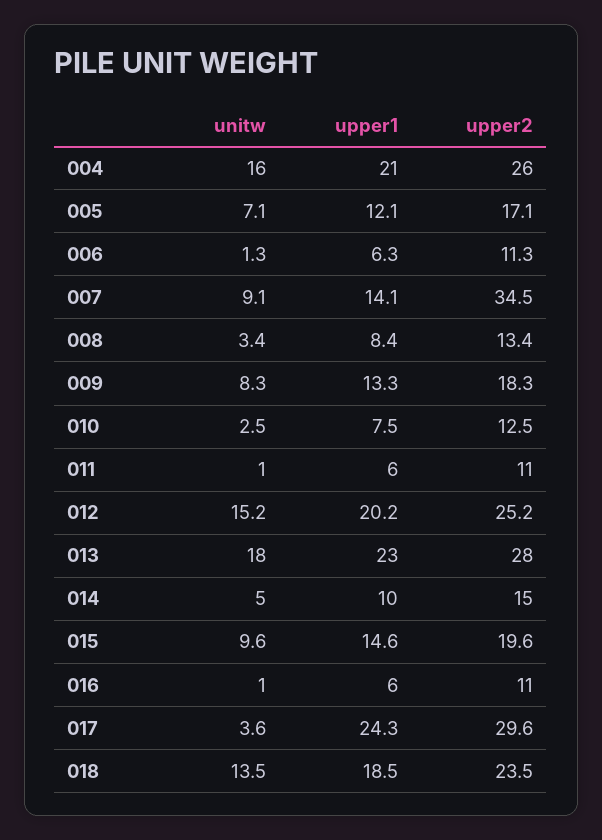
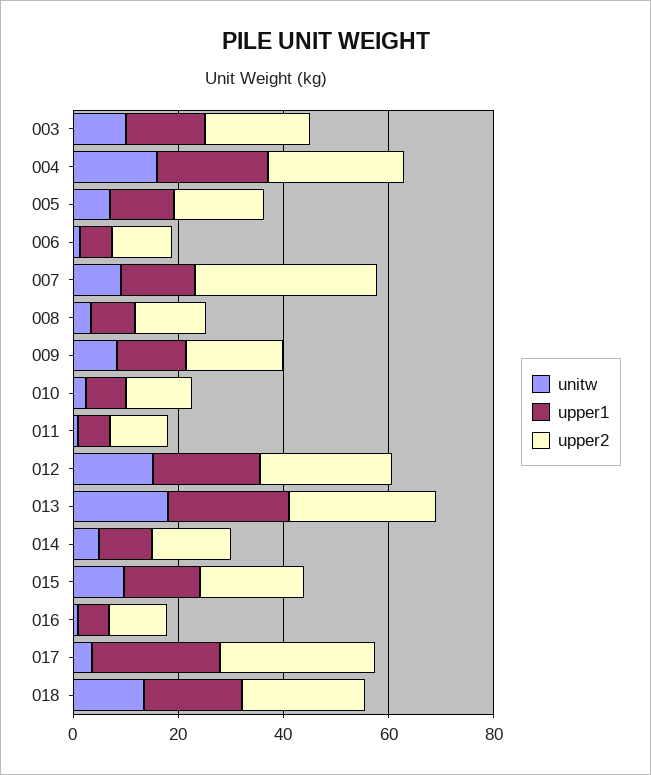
  {
    "unitw": {
      "004": 16,
      "005": 7.1,
      "006": 1.3,
      "007": 9.1,
      "008": 3.4,
      "009": 8.3,
      "010": 2.5,
      "011": 1,
      "012": 15.2,
      "013": 18,
      "014": 5,
      "015": 9.6,
      "016": 1,
      "017": 3.6,
-     "018": 13.5
+     "018": 13.5,
+     "003": 10
    },
    "upper1": {
      "004": 21,
      "005": 12.1,
      "006": 6.3,
      "007": 14.1,
      "008": 8.4,
      "009": 13.3,
      "010": 7.5,
      "011": 6,
      "012": 20.2,
      "013": 23,
      "014": 10,
      "015": 14.6,
      "016": 6,
      "017": 24.3,
-     "018": 18.5
+     "018": 18.5,
+     "003": 15
    },
    "upper2": {
      "004": 26,
      "005": 17.1,
      "006": 11.3,
      "007": 34.5,
      "008": 13.4,
      "009": 18.3,
      "010": 12.5,
      "011": 11,
      "012": 25.2,
      "013": 28,
      "014": 15,
      "015": 19.6,
      "016": 11,
      "017": 29.6,
-     "018": 23.5
+     "018": 23.5,
+     "003": 20
    }
  }

